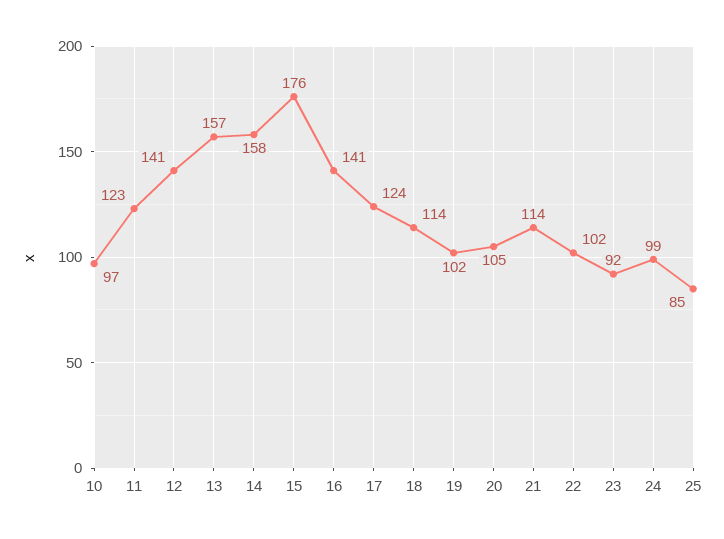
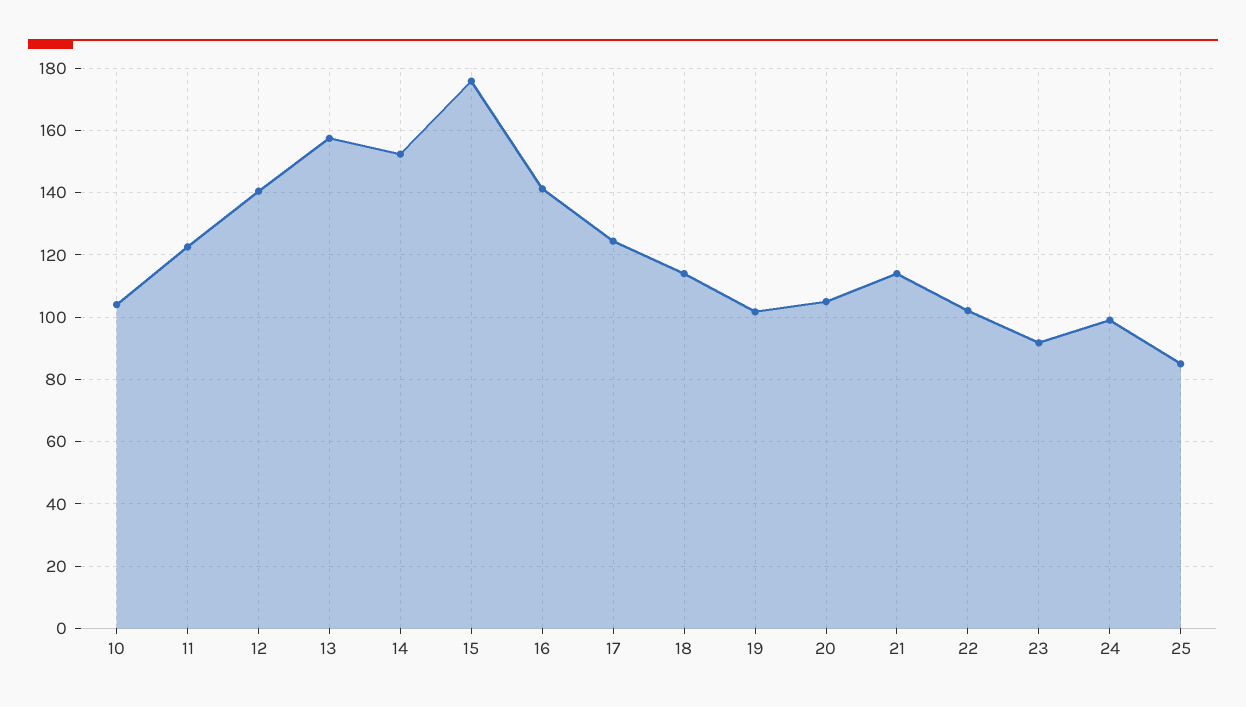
  {
-   "10": 97,
+   "10": 104,
    "11": 123,
    "12": 141,
    "13": 157,
-   "14": 158,
+   "14": 152,
    "15": 176,
    "16": 141,
    "17": 124,
    "18": 114,
    "19": 102,
    "20": 105,
    "21": 114,
    "22": 102,
    "23": 92,
    "24": 99,
    "25": 85
  }

